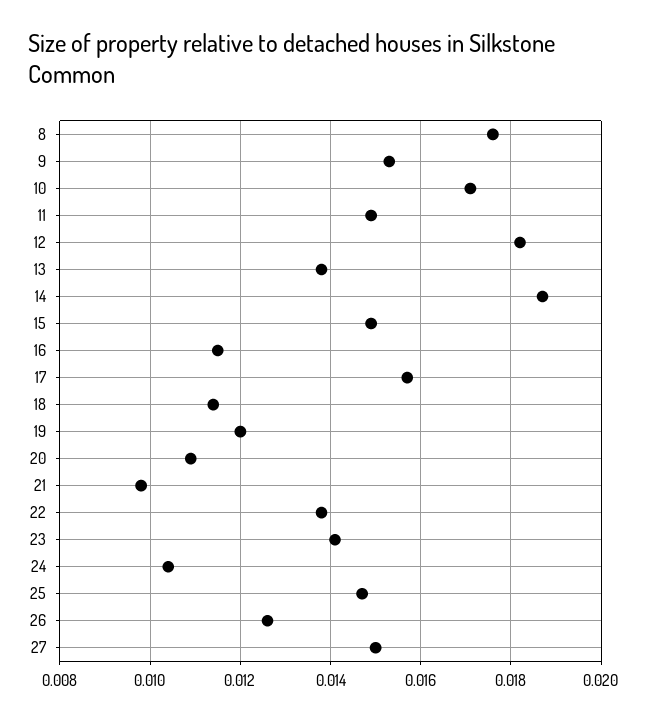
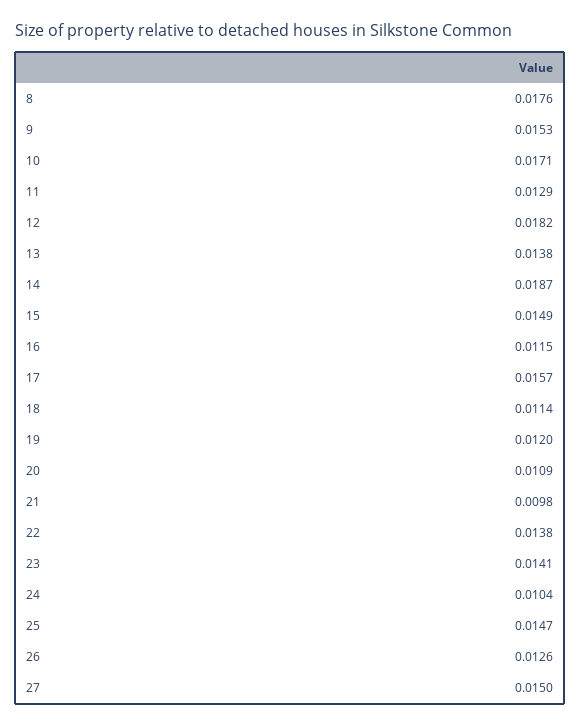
  {
    "8": 0.0176,
    "9": 0.0153,
    "10": 0.0171,
-   "11": 0.015,
+   "11": 0.0129,
    "12": 0.0182,
    "13": 0.0138,
    "14": 0.0187,
    "15": 0.0149,
    "16": 0.0115,
    "17": 0.0157,
    "18": 0.0114,
    "19": 0.012,
    "20": 0.0109,
    "21": 0.0098,
    "22": 0.0138,
    "23": 0.0141,
    "24": 0.0104,
    "25": 0.0147,
    "26": 0.0126,
    "27": 0.015
  }

